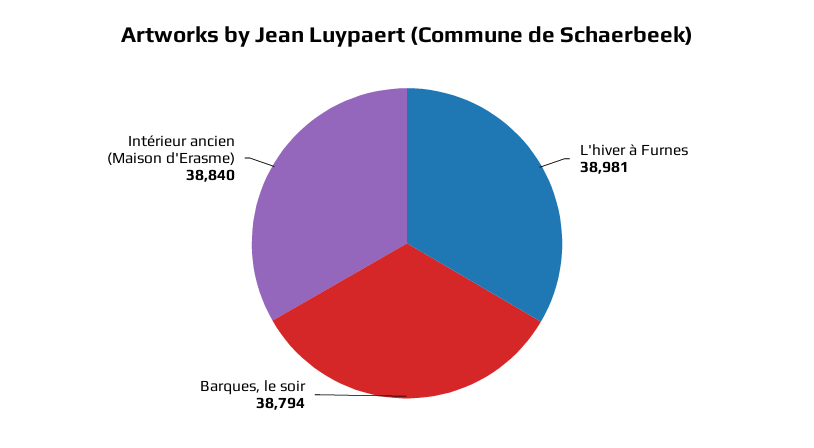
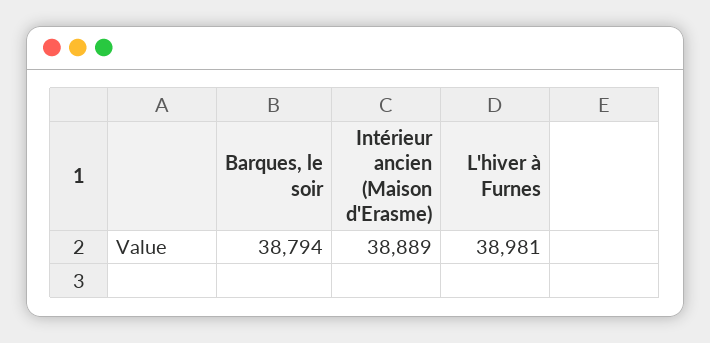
  {
    "L'hiver à Furnes": 38981,
    "Barques, le soir": 38794,
-   "Intérieur ancien (Maison d'Erasme)": 38840
+   "Intérieur ancien (Maison d'Erasme)": 38889
  }

